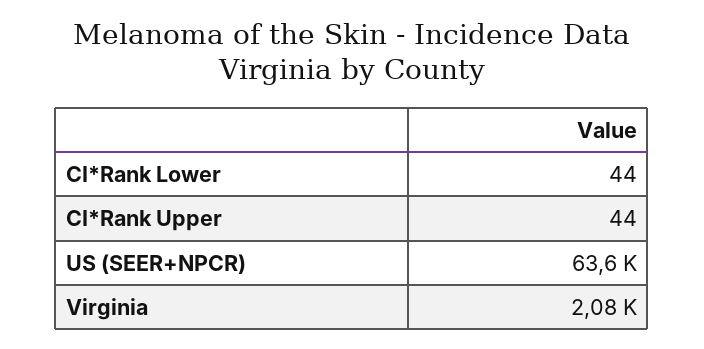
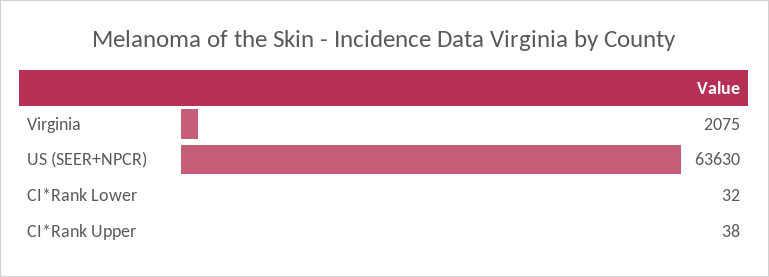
  {
-   "CI*Rank Lower": 44,
+   "CI*Rank Lower": 32,
-   "CI*Rank Upper": 44,
+   "CI*Rank Upper": 38,
    "US (SEER+NPCR)": 63630,
    "Virginia": 2075
  }

